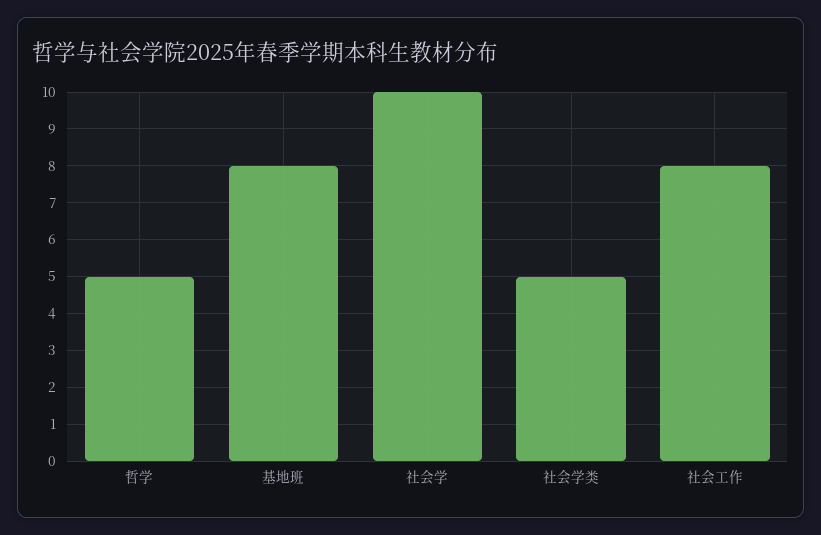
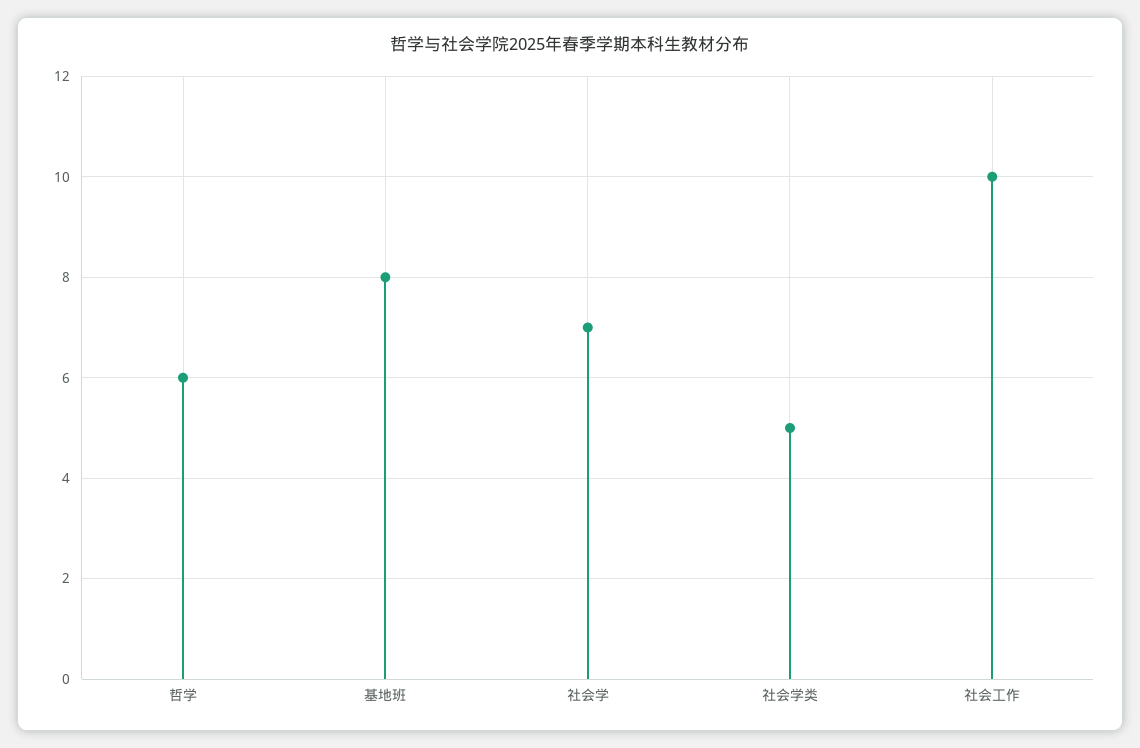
  {
-   "哲学": 5,
+   "哲学": 6,
    "基地班": 8,
-   "社会学": 10,
+   "社会学": 7,
    "社会学类": 5,
-   "社会工作": 8
+   "社会工作": 10
  }

